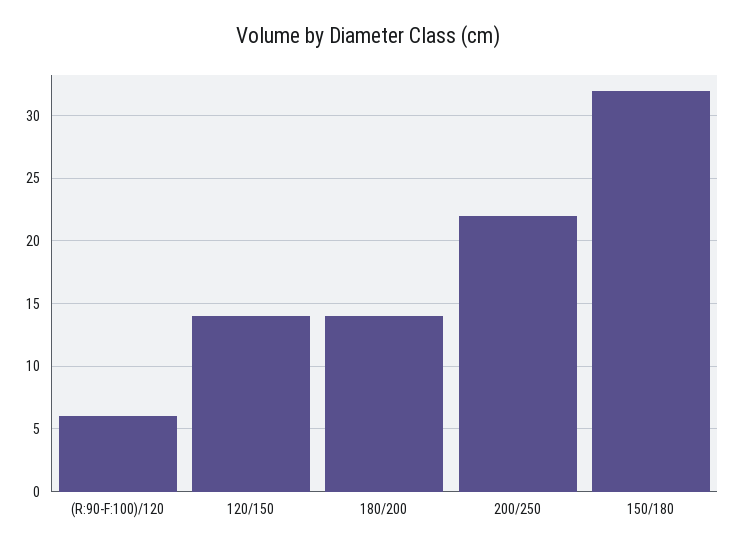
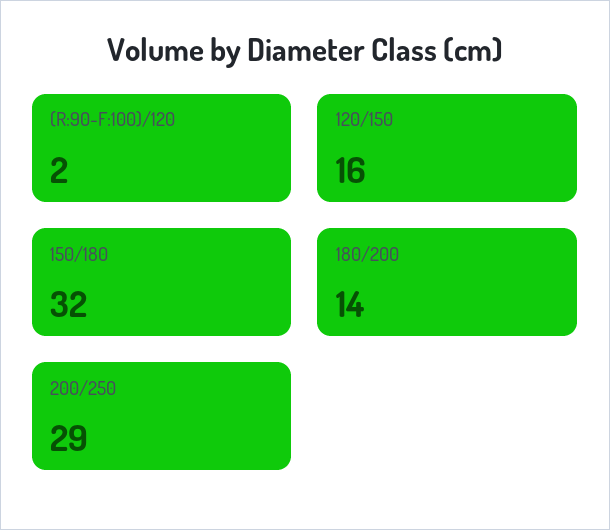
  {
-   "(R:90-F:100)/120": 6,
+   "(R:90-F:100)/120": 2,
-   "120/150": 14,
+   "120/150": 16,
    "180/200": 14,
-   "200/250": 22,
+   "200/250": 29,
    "150/180": 32
  }

